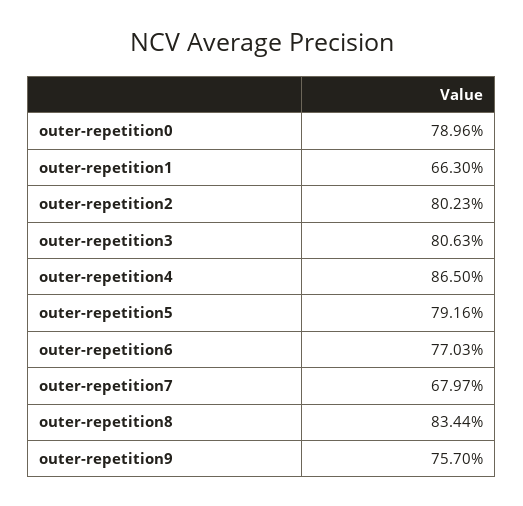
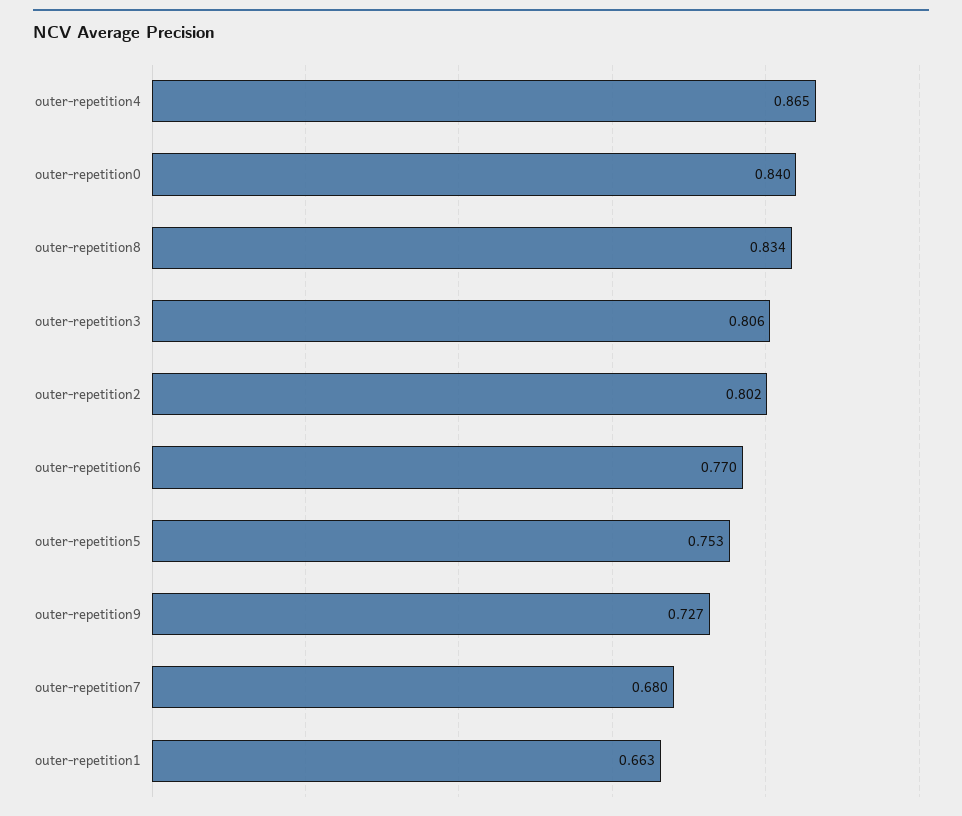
  {
-   "outer-repetition0": 0.7896,
+   "outer-repetition0": 0.84,
    "outer-repetition1": 0.663,
    "outer-repetition2": 0.8023,
    "outer-repetition3": 0.8063,
    "outer-repetition4": 0.865,
-   "outer-repetition5": 0.7916,
+   "outer-repetition5": 0.753,
    "outer-repetition6": 0.7703,
    "outer-repetition7": 0.6797,
    "outer-repetition8": 0.8344,
-   "outer-repetition9": 0.757
+   "outer-repetition9": 0.727
  }

